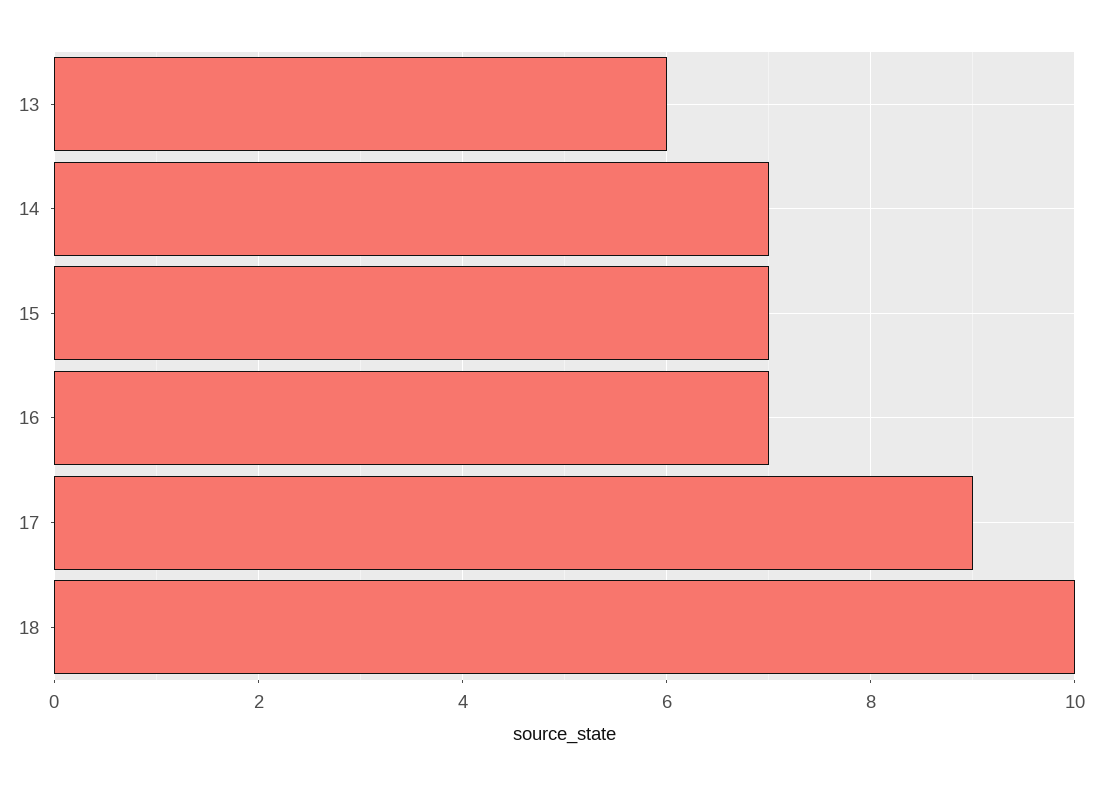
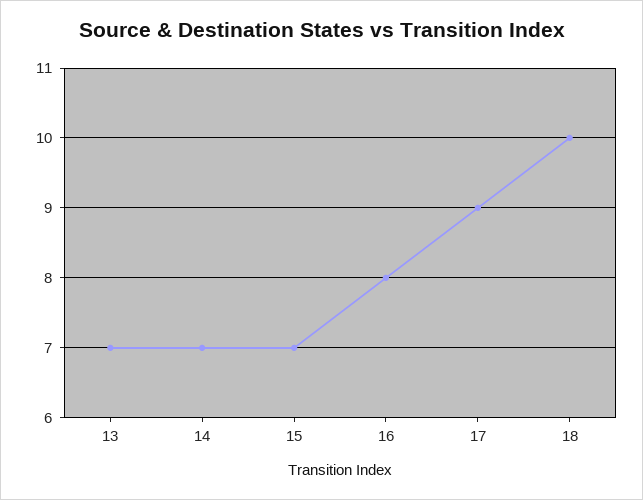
  {
-   "13": 6,
+   "13": 7,
    "14": 7,
    "15": 7,
-   "16": 7,
+   "16": 8,
    "17": 9,
    "18": 10
  }

